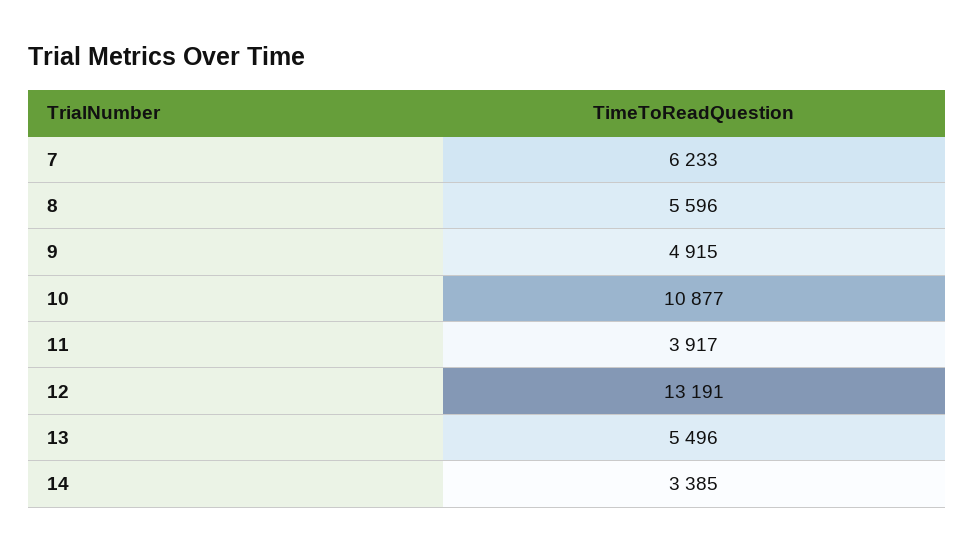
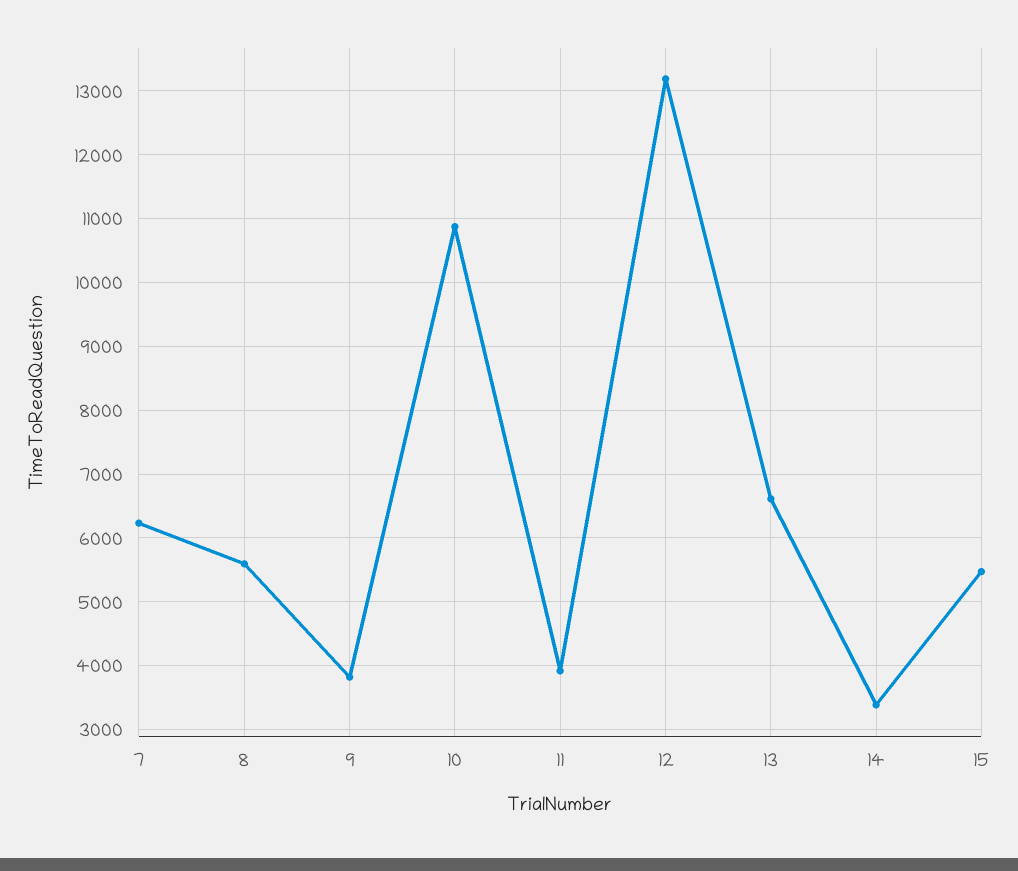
  {
    "7": 6233,
    "8": 5596,
-   "9": 4915,
+   "9": 3800,
    "10": 10877,
    "11": 3917,
    "12": 13191,
-   "13": 5496,
+   "13": 6600,
-   "14": 3385
+   "14": 3385,
+   "15": 5500
  }

